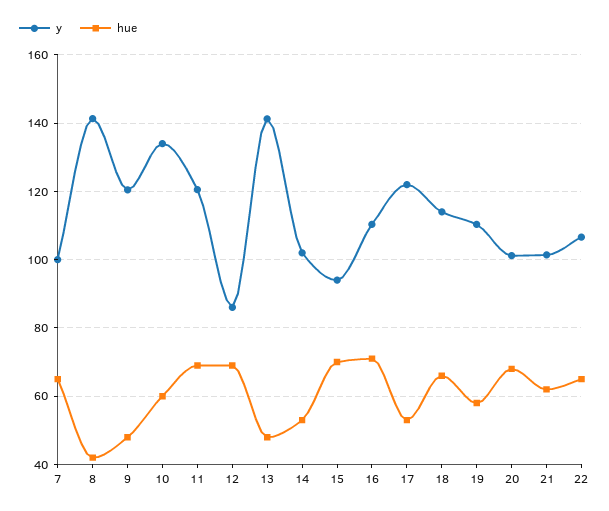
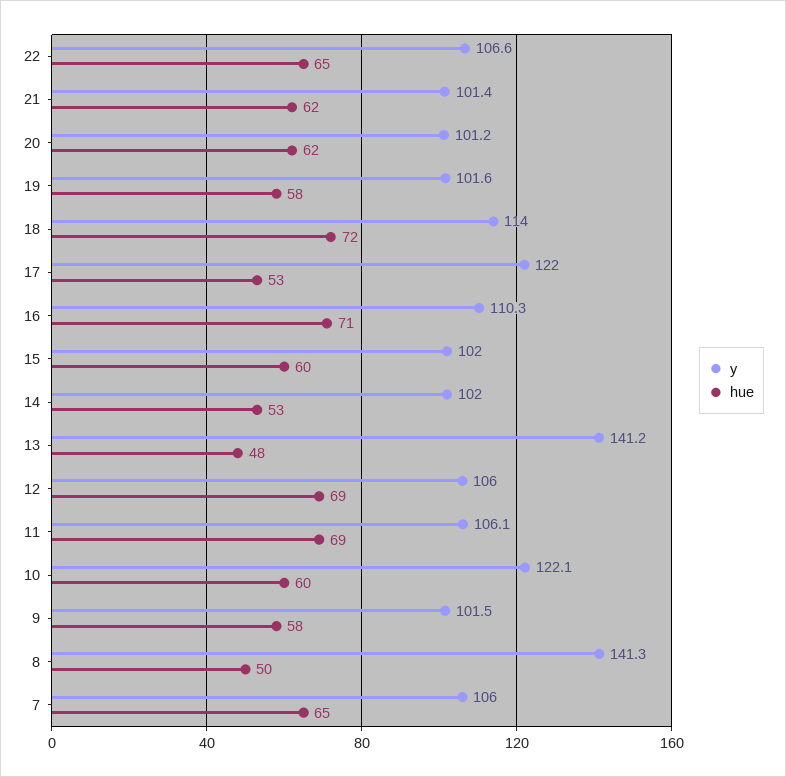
  {
    "y": {
-     "7": 100,
+     "7": 106,
      "8": 141.3,
-     "9": 120,
+     "9": 101.5,
-     "10": 134,
+     "10": 122.1,
-     "11": 120,
+     "11": 106.1,
-     "12": 86,
+     "12": 106,
      "13": 141.2,
      "14": 102,
-     "15": 94,
+     "15": 102,
      "16": 110.3,
      "17": 122,
      "18": 114,
-     "19": 110,
+     "19": 101.6,
      "20": 101.2,
      "21": 101.4,
      "22": 106.6
    },
    "hue": {
      "7": 65,
-     "8": 42,
+     "8": 50,
-     "9": 48,
+     "9": 58,
      "10": 60,
      "11": 69,
      "12": 69,
      "13": 48,
      "14": 53,
-     "15": 70,
+     "15": 60,
      "16": 71,
      "17": 53,
-     "18": 66,
+     "18": 72,
      "19": 58,
-     "20": 68,
+     "20": 62,
      "21": 62,
      "22": 65
    }
  }

